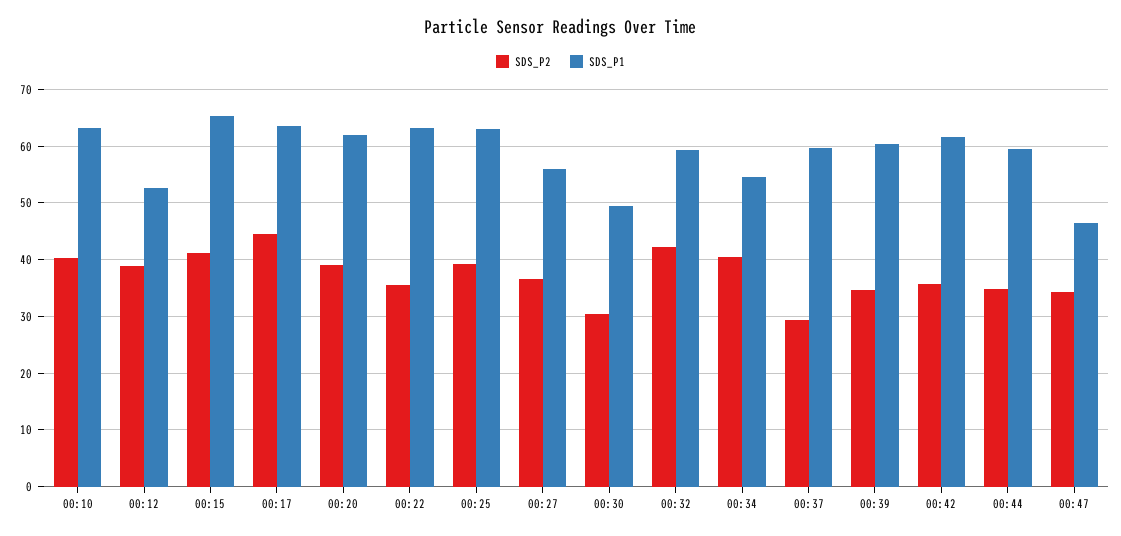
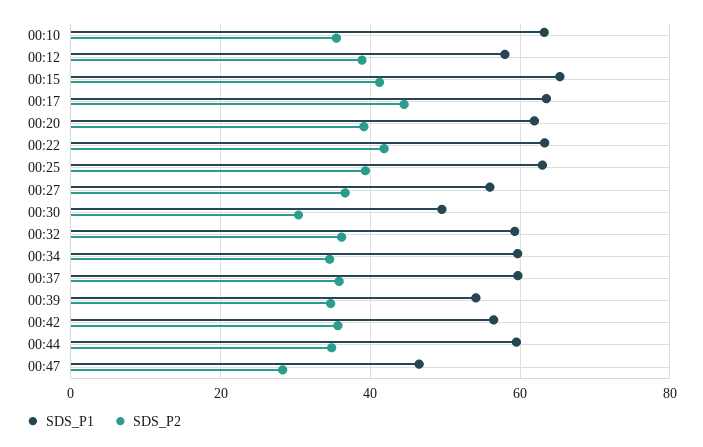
  {
    "SDS_P2": {
-     "00:10": 40,
+     "00:10": 36,
      "00:12": 38,
      "00:15": 42,
      "00:17": 44,
      "00:20": 40,
-     "00:22": 36,
+     "00:22": 42,
      "00:25": 40,
      "00:27": 36,
      "00:30": 30,
-     "00:32": 42,
+     "00:32": 36,
-     "00:34": 40,
+     "00:34": 34,
-     "00:37": 30,
+     "00:37": 36,
      "00:39": 34,
      "00:42": 36,
      "00:44": 34,
-     "00:47": 34
+     "00:47": 28
    },
    "SDS_P1": {
      "00:10": 64,
-     "00:12": 52,
+     "00:12": 58,
      "00:15": 66,
      "00:17": 64,
      "00:20": 62,
      "00:22": 64,
      "00:25": 62,
      "00:27": 56,
      "00:30": 50,
      "00:32": 60,
-     "00:34": 54,
+     "00:34": 60,
      "00:37": 60,
-     "00:39": 60,
+     "00:39": 54,
-     "00:42": 62,
+     "00:42": 56,
      "00:44": 60,
      "00:47": 46
    }
  }

